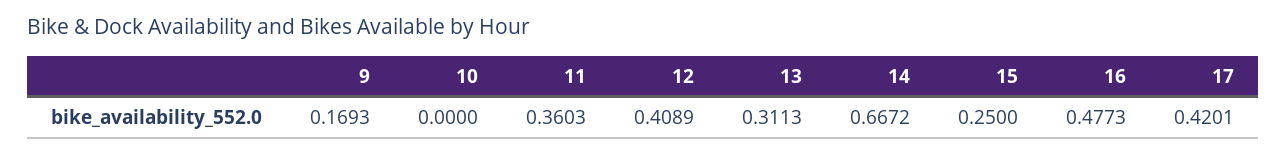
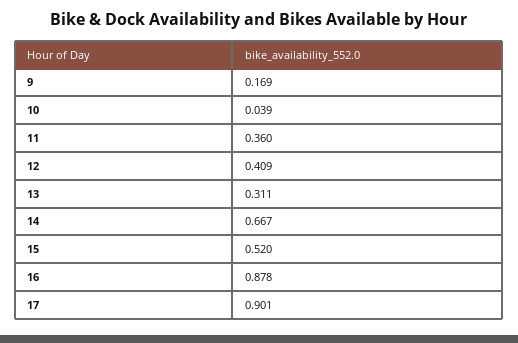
  {
    "9": 0.1693,
-   "10": 0,
+   "10": 0.039,
    "11": 0.3603,
    "12": 0.4089,
    "13": 0.3113,
    "14": 0.6672,
-   "15": 0.25,
+   "15": 0.52,
-   "16": 0.4773,
+   "16": 0.878,
-   "17": 0.4201
+   "17": 0.901
  }

